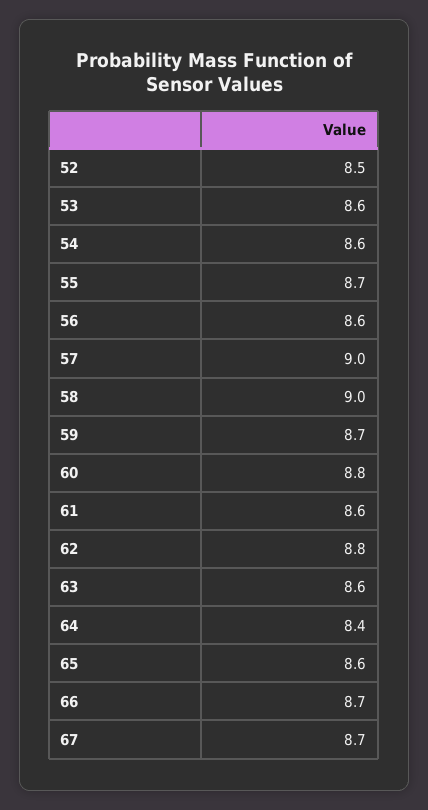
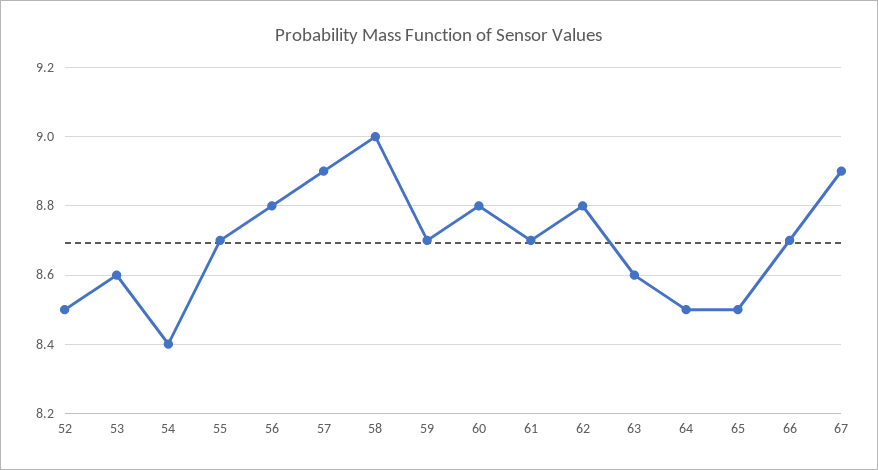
  {
    "52": 8.5,
    "53": 8.6,
-   "54": 8.6,
+   "54": 8.4,
    "55": 8.7,
-   "56": 8.6,
+   "56": 8.8,
-   "57": 9,
+   "57": 8.9,
    "58": 9,
    "59": 8.7,
    "60": 8.8,
-   "61": 8.6,
+   "61": 8.7,
    "62": 8.8,
    "63": 8.6,
-   "64": 8.4,
+   "64": 8.5,
-   "65": 8.6,
+   "65": 8.5,
    "66": 8.7,
-   "67": 8.7
+   "67": 8.9
  }

